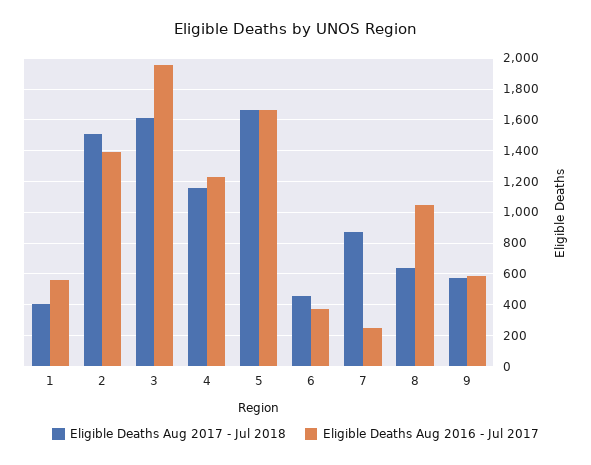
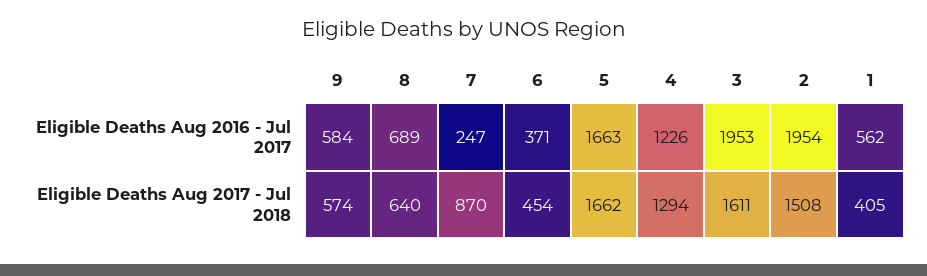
  {
    "Eligible Deaths Aug 2017 - Jul 2018": {
      "1": 405,
      "2": 1508,
      "3": 1611,
-     "4": 1150,
+     "4": 1294,
      "5": 1662,
      "6": 454,
      "7": 870,
      "8": 640,
      "9": 574
    },
    "Eligible Deaths Aug 2016 - Jul 2017": {
      "1": 562,
-     "2": 1400,
+     "2": 1954,
      "3": 1953,
      "4": 1226,
      "5": 1663,
      "6": 371,
      "7": 247,
-     "8": 1050,
+     "8": 689,
      "9": 584
    }
  }

